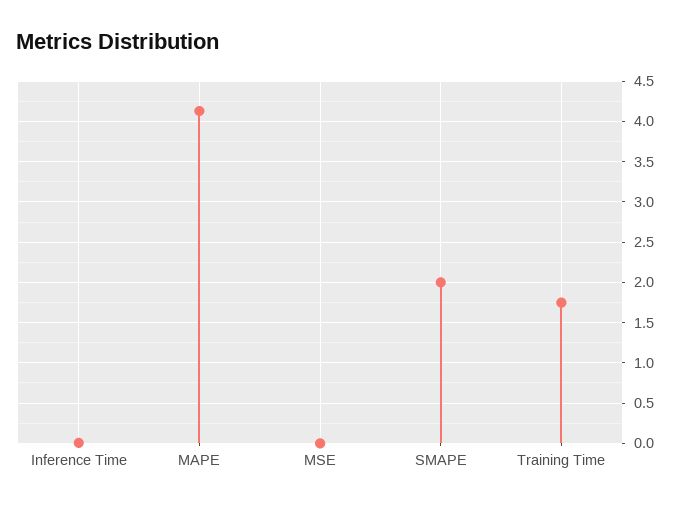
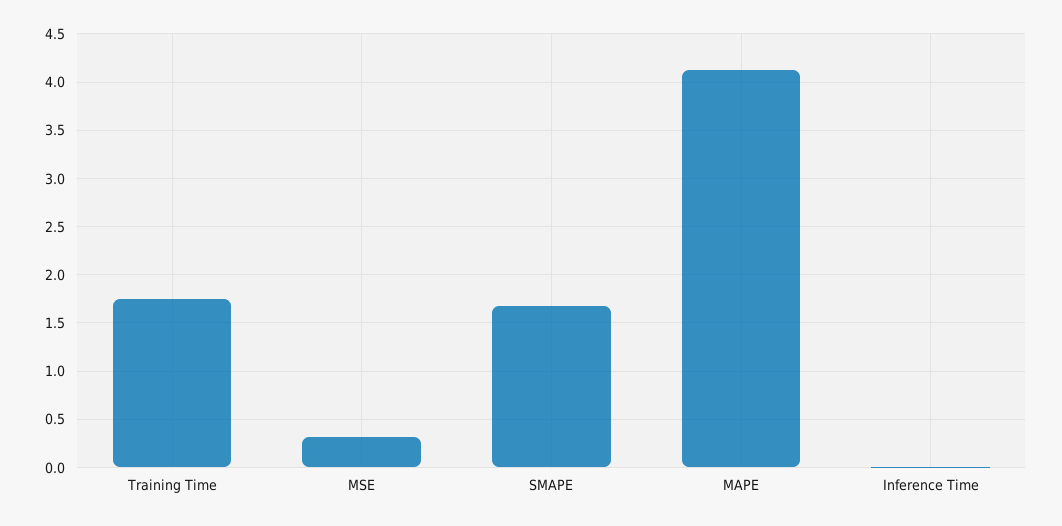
  {
    "Inference Time": 0,
    "MAPE": 4.1,
-   "MSE": 0,
+   "MSE": 0.3,
-   "SMAPE": 2,
+   "SMAPE": 1.7,
    "Training Time": 1.7
  }

